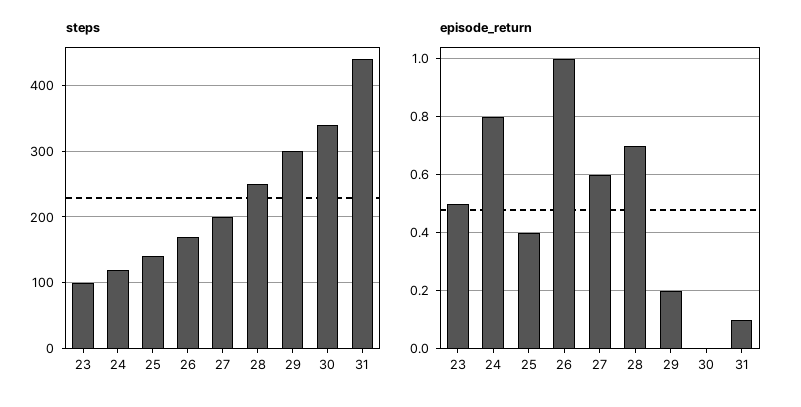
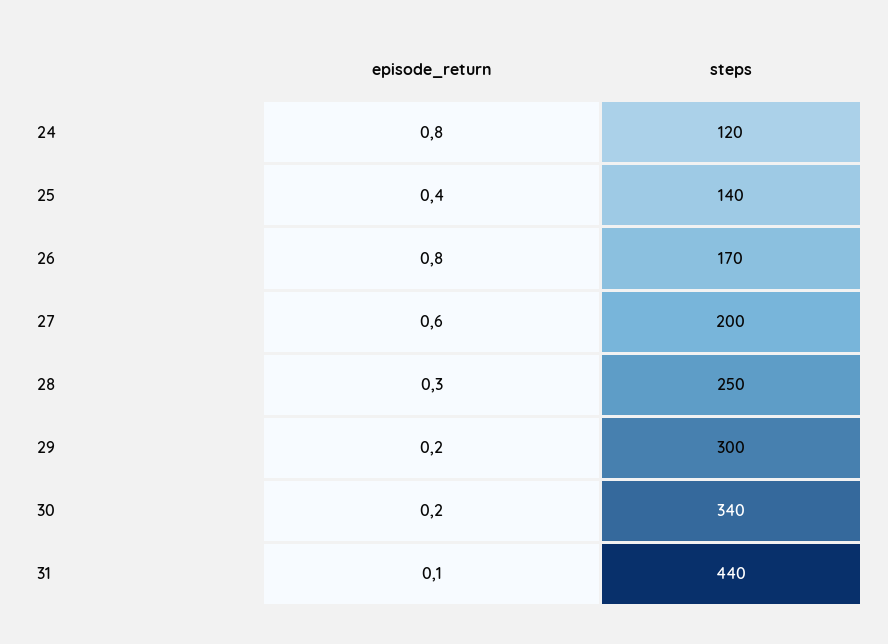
  {
    "steps": {
-     "23": 100,
      "24": 120,
      "25": 140,
      "26": 170,
      "27": 200,
      "28": 250,
      "29": 300,
      "30": 340,
      "31": 440
    },
    "episode_return": {
-     "23": 0.5,
      "24": 0.8,
      "25": 0.4,
-     "26": 1,
+     "26": 0.8,
      "27": 0.6,
-     "28": 0.7,
+     "28": 0.3,
      "29": 0.2,
-     "30": 0,
+     "30": 0.2,
      "31": 0.1
    }
  }

